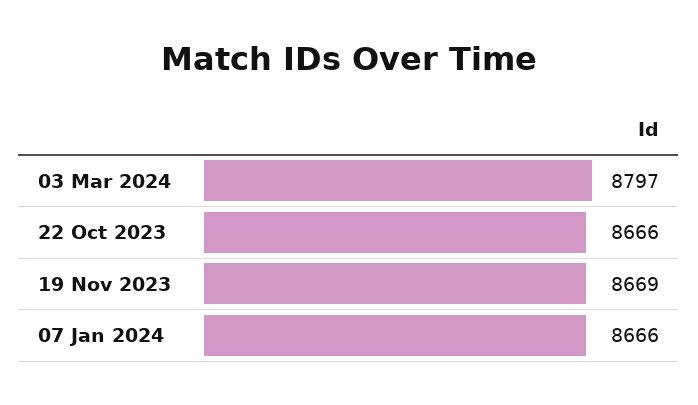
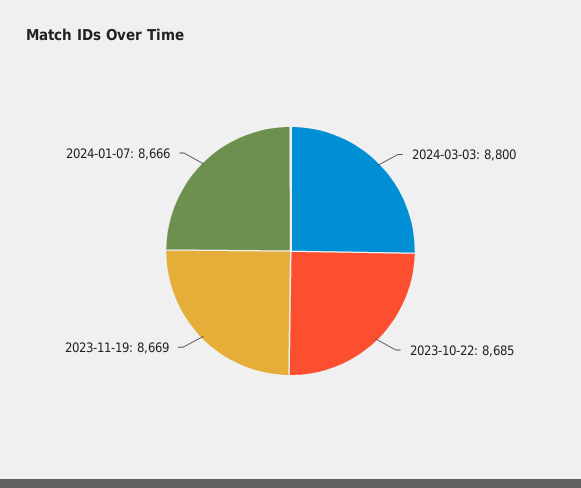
  {
-   "03 Mar 2024": 8797,
+   "03 Mar 2024": 8800,
-   "22 Oct 2023": 8666,
+   "22 Oct 2023": 8685,
    "19 Nov 2023": 8669,
    "07 Jan 2024": 8666
  }

